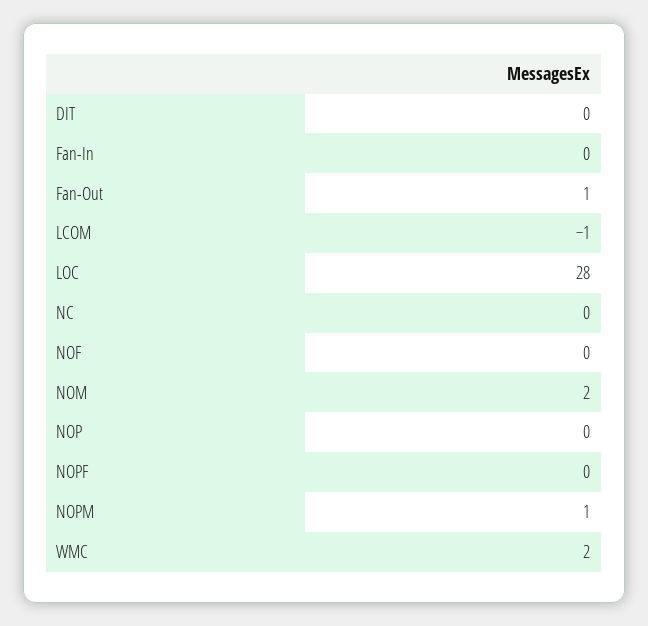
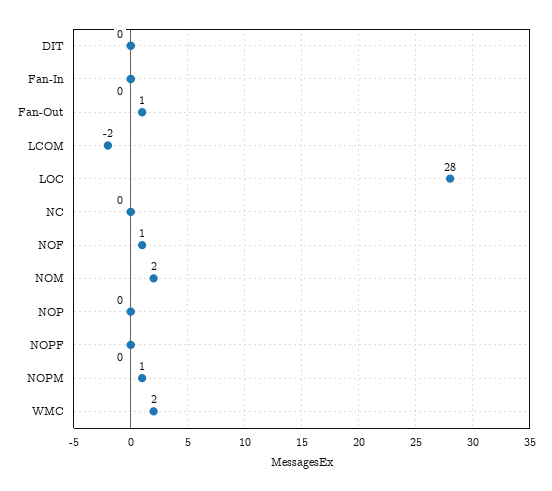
  {
    "DIT": 0,
    "Fan-In": 0,
    "Fan-Out": 1,
-   "LCOM": -1,
+   "LCOM": -2,
    "LOC": 28,
    "NC": 0,
-   "NOF": 0,
+   "NOF": 1,
    "NOM": 2,
    "NOP": 0,
    "NOPF": 0,
    "NOPM": 1,
    "WMC": 2
  }

